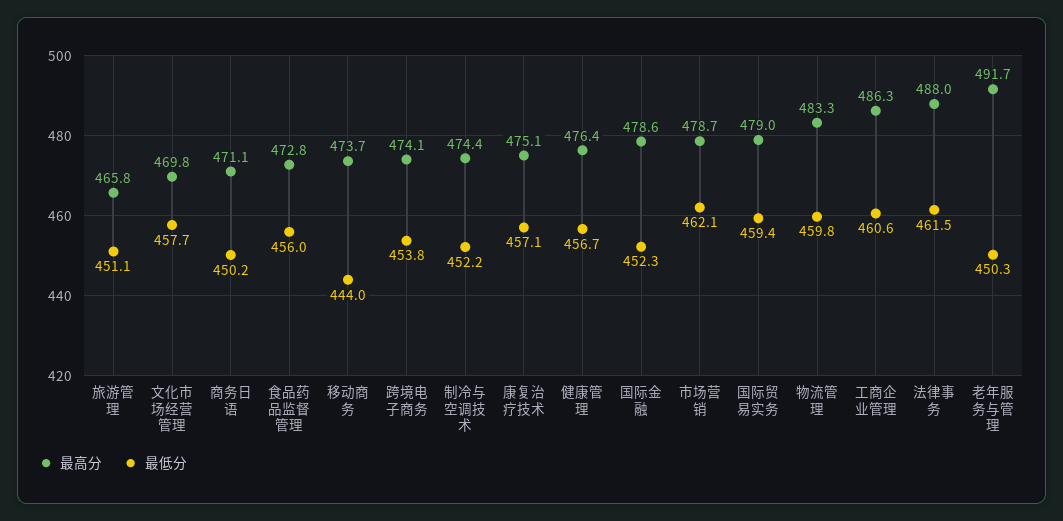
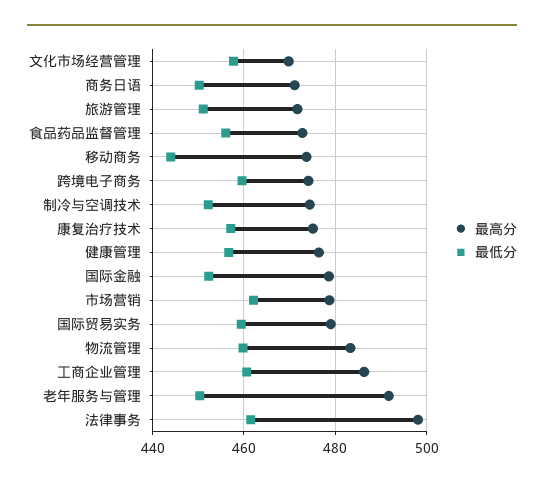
  {
    "最高分": {
-     "旅游管理": 465.8,
+     "旅游管理": 472,
      "文化市场经营管理": 469.8,
      "商务日语": 471.1,
      "食品药品监督管理": 472.8,
      "移动商务": 473.7,
      "跨境电子商务": 474.1,
      "制冷与空调技术": 474.4,
      "康复治疗技术": 475.1,
      "健康管理": 476.4,
      "国际金融": 478.6,
      "市场营销": 478.7,
      "国际贸易实务": 479,
      "物流管理": 483.3,
      "工商企业管理": 486.3,
-     "法律事务": 488,
+     "法律事务": 498,
      "老年服务与管理": 491.7
    },
    "最低分": {
      "旅游管理": 451.1,
      "文化市场经营管理": 457.7,
      "商务日语": 450.2,
      "食品药品监督管理": 456,
      "移动商务": 444,
-     "跨境电子商务": 453.8,
+     "跨境电子商务": 460,
      "制冷与空调技术": 452.2,
      "康复治疗技术": 457.1,
      "健康管理": 456.7,
      "国际金融": 452.3,
      "市场营销": 462.1,
      "国际贸易实务": 459.4,
      "物流管理": 459.8,
      "工商企业管理": 460.6,
      "法律事务": 461.5,
      "老年服务与管理": 450.3
    }
  }

